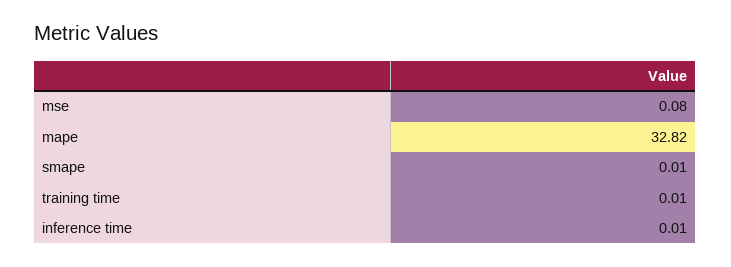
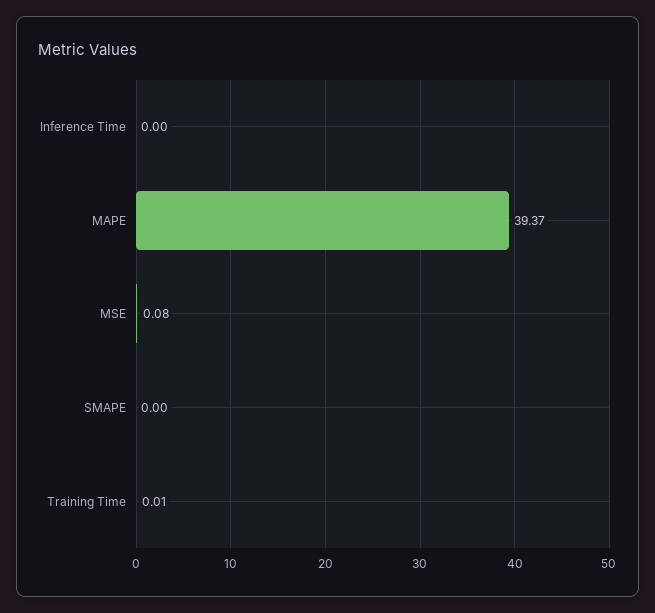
  {
    "mse": 0.08,
-   "mape": 32.82,
+   "mape": 39.37,
-   "smape": 0.01,
+   "smape": 0,
    "training time": 0.01,
-   "inference time": 0.01
+   "inference time": 0
  }

